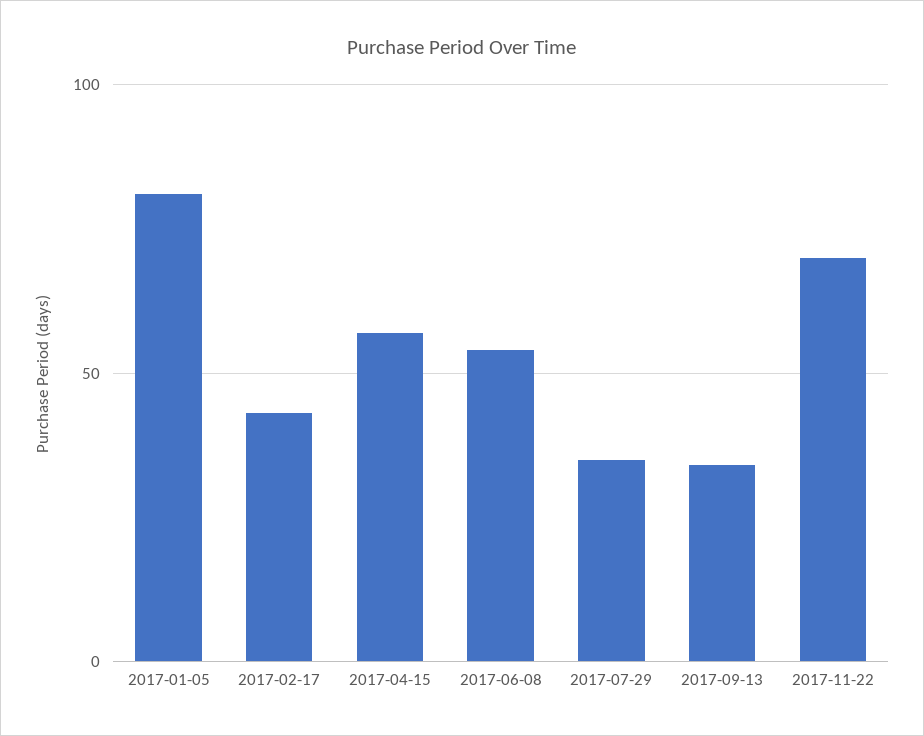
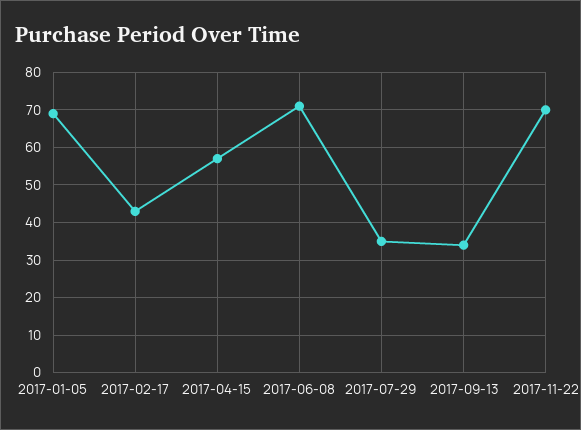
  {
-   "2017-01-05": 80,
+   "2017-01-05": 70,
    "2017-02-17": 45,
    "2017-04-15": 55,
-   "2017-06-08": 55,
+   "2017-06-08": 70,
    "2017-07-29": 35,
    "2017-09-13": 35,
    "2017-11-22": 70
  }

